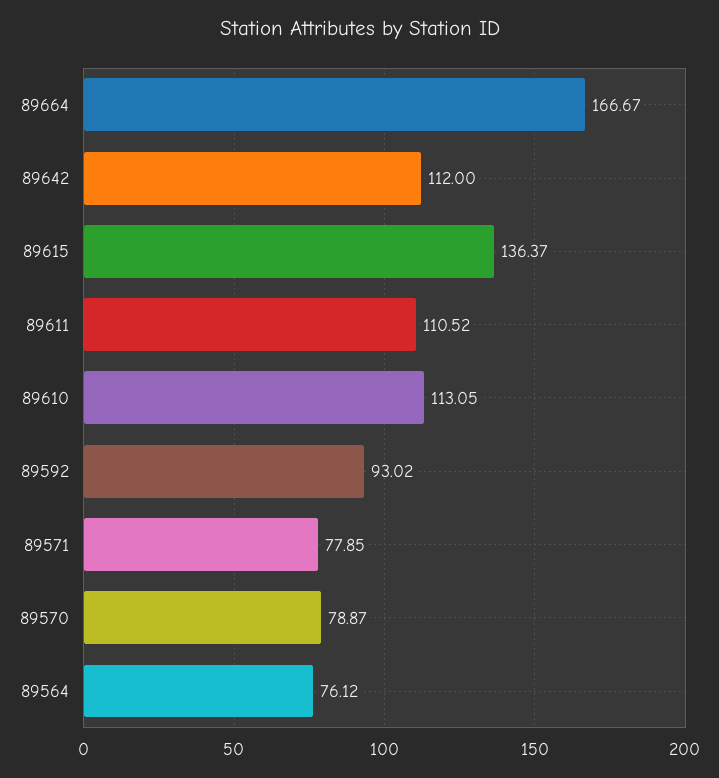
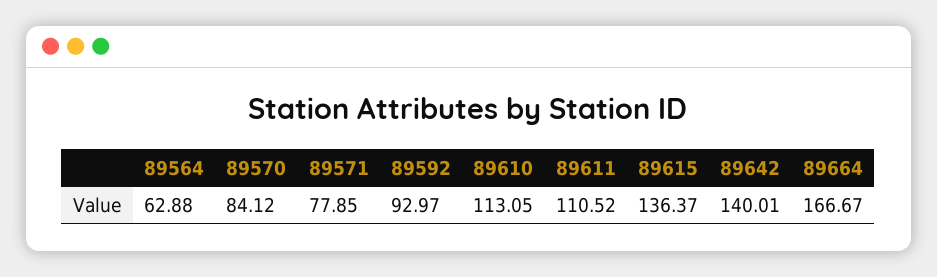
  {
    "89664": 166.67,
-   "89642": 112,
+   "89642": 140.01,
    "89615": 136.37,
    "89611": 110.52,
    "89610": 113.05,
-   "89592": 93.02,
+   "89592": 92.97,
    "89571": 77.85,
-   "89570": 78.87,
+   "89570": 84.12,
-   "89564": 76.12
+   "89564": 62.88
  }

